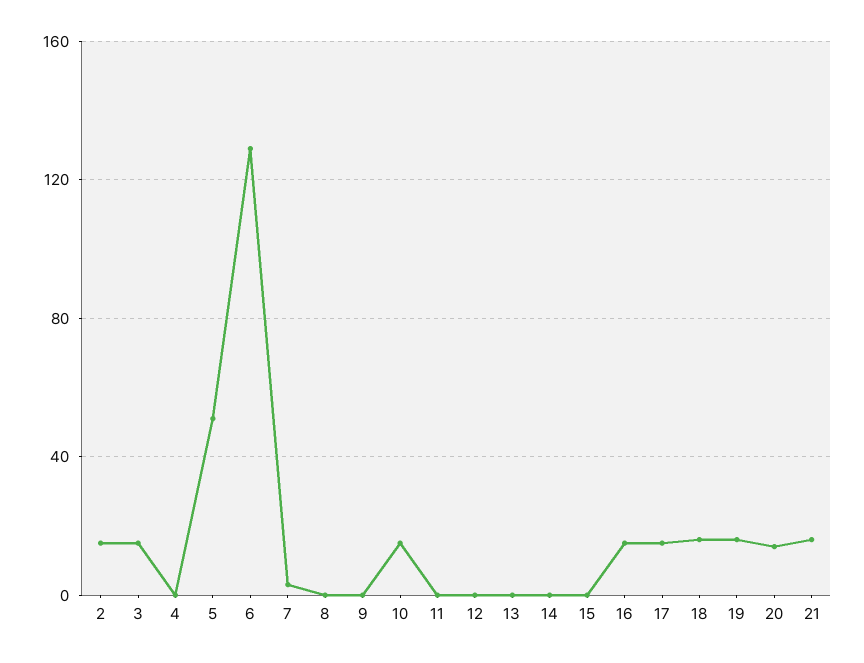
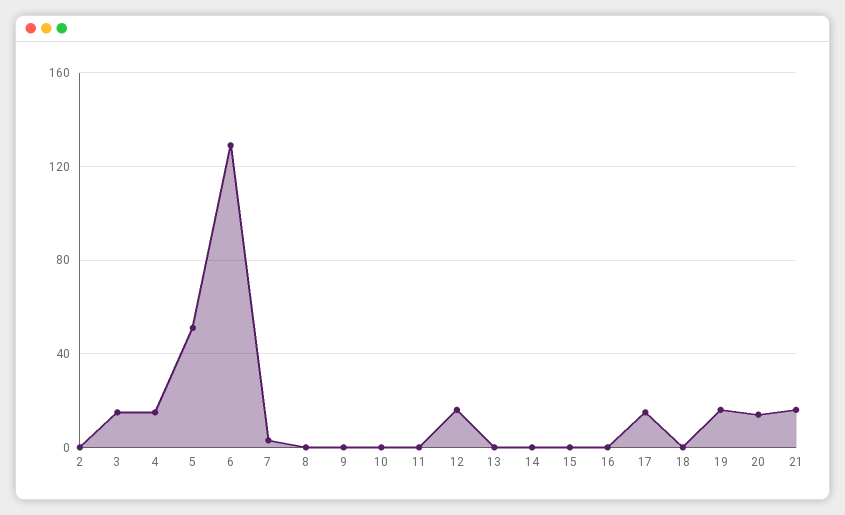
  {
-   "2": 15,
+   "2": 0,
    "3": 15,
-   "4": 0,
+   "4": 15,
    "5": 50,
    "6": 130,
    "7": 5,
    "8": 0,
    "9": 0,
-   "10": 15,
+   "10": 0,
    "11": 0,
-   "12": 0,
+   "12": 15,
    "13": 0,
    "14": 0,
    "15": 0,
-   "16": 15,
+   "16": 0,
    "17": 15,
-   "18": 15,
+   "18": 0,
    "19": 15,
    "20": 15,
    "21": 15
  }

